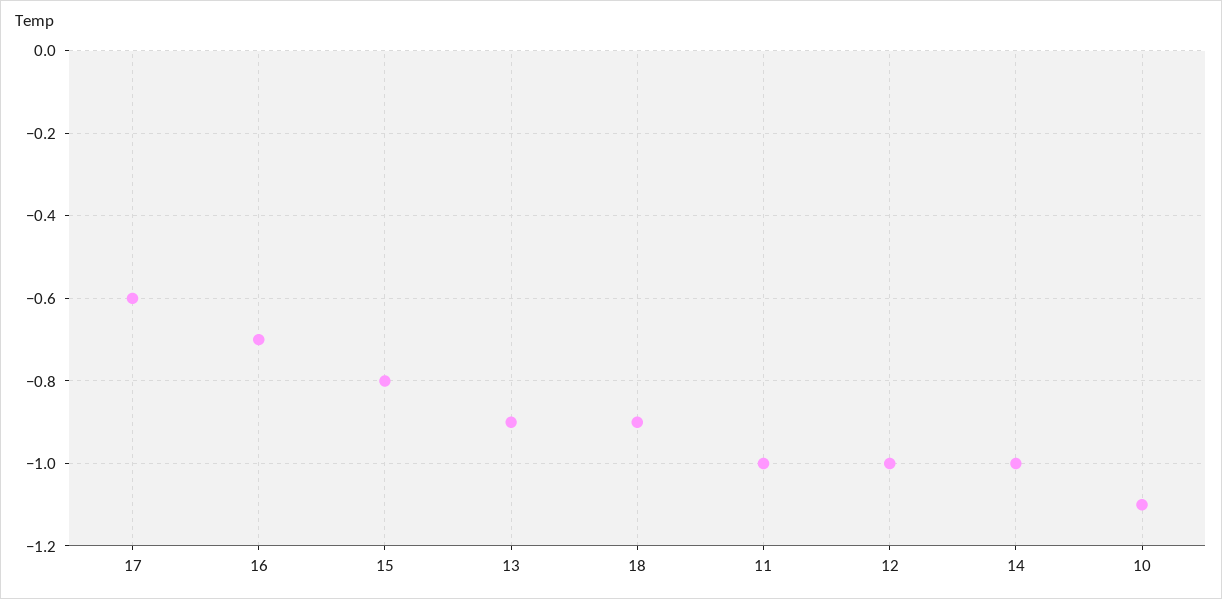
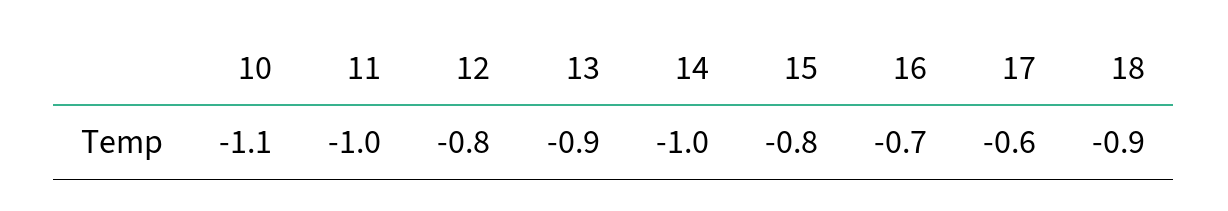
  {
    "17": -0.6,
    "16": -0.7,
    "15": -0.8,
    "13": -0.9,
    "18": -0.9,
    "11": -1,
-   "12": -1,
+   "12": -0.8,
    "14": -1,
    "10": -1.1
  }

